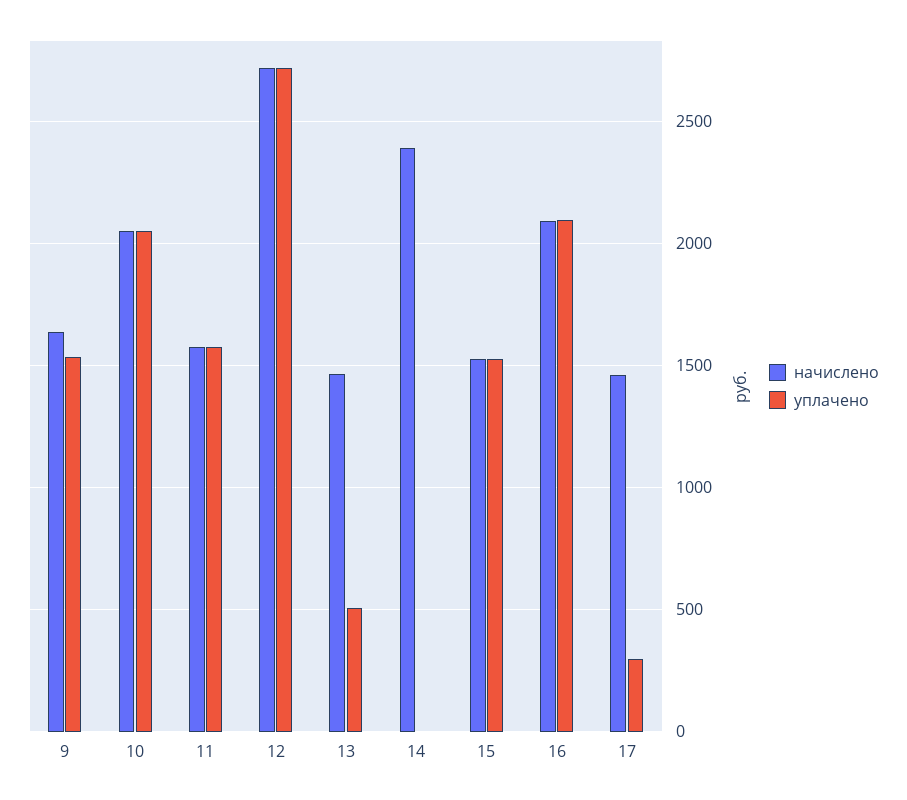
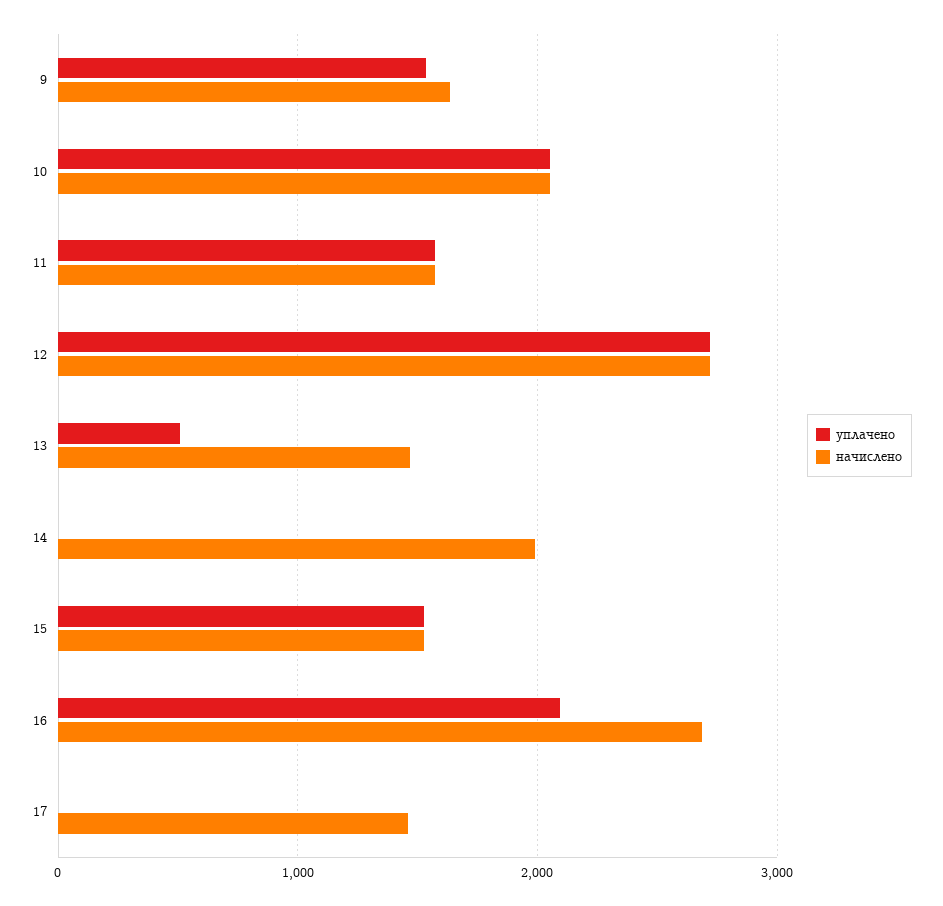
  {
    "начислено": {
      "9": 1650,
      "10": 2050,
      "11": 1550,
      "12": 2700,
      "13": 1450,
-     "14": 2400,
+     "14": 2000,
      "15": 1550,
-     "16": 2100,
+     "16": 2700,
      "17": 1450
    },
    "уплачено": {
      "9": 1550,
      "10": 2050,
      "11": 1550,
      "12": 2700,
      "13": 500,
      "14": 0,
      "15": 1550,
      "16": 2100,
-     "17": 300
+     "17": 0
    }
  }

